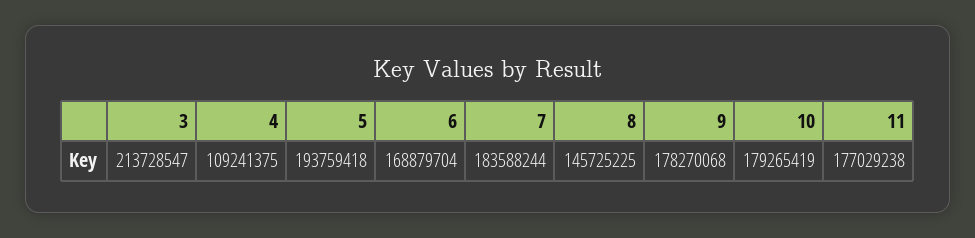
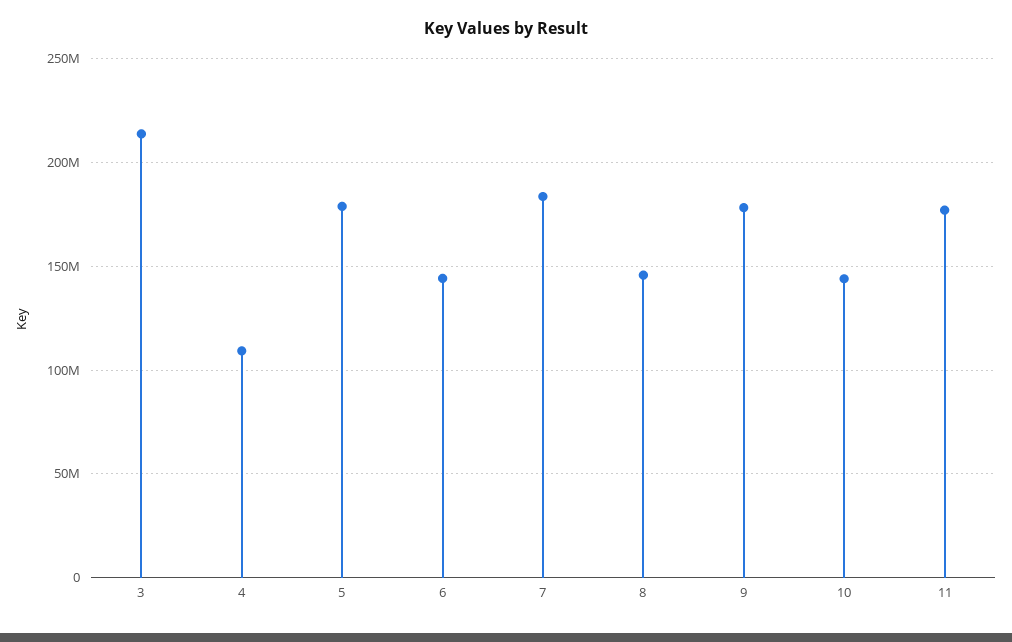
  {
    "3": 213728547,
    "4": 109241375,
-   "5": 193759418,
+   "5": 180000000,
-   "6": 168879704,
+   "6": 145000000,
    "7": 183588244,
    "8": 145725225,
    "9": 178270068,
-   "10": 179265419,
+   "10": 145000000,
    "11": 177029238
  }

